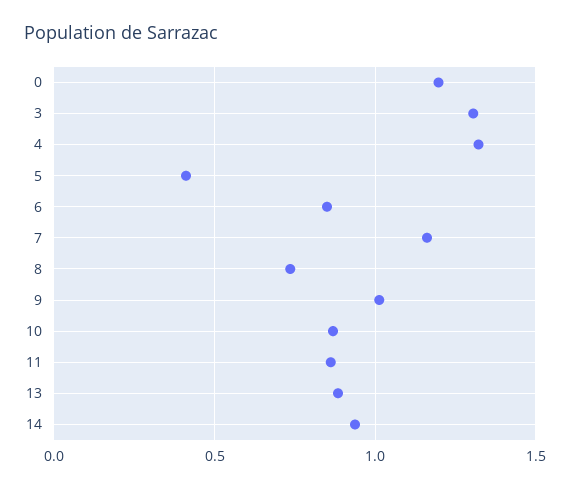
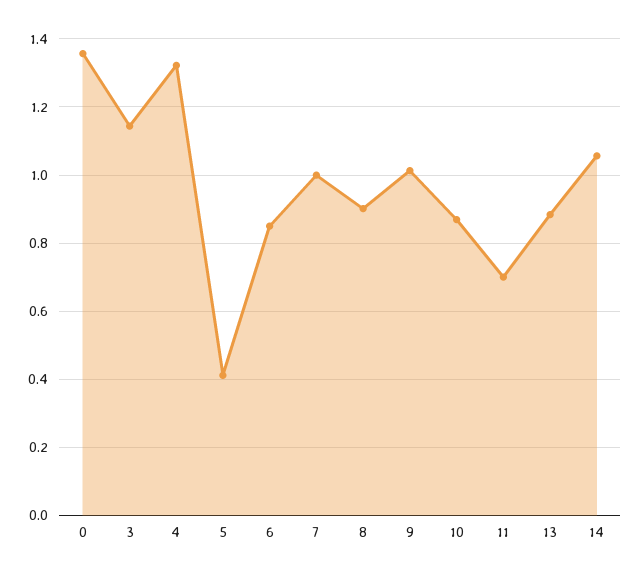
  {
-   "0": 1.2,
+   "0": 1.36,
-   "3": 1.3,
+   "3": 1.14,
    "4": 1.32,
    "5": 0.42,
    "6": 0.86,
-   "7": 1.15,
+   "7": 1,
-   "8": 0.75,
+   "8": 0.9,
    "9": 1.02,
    "10": 0.86,
-   "11": 0.85,
+   "11": 0.7,
    "13": 0.88,
-   "14": 0.95
+   "14": 1.06
  }

